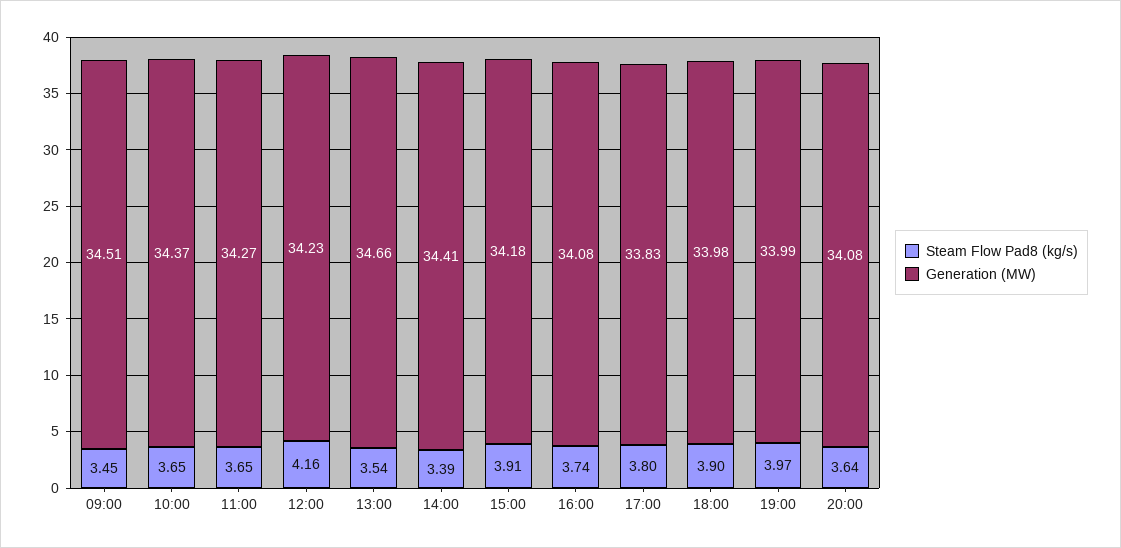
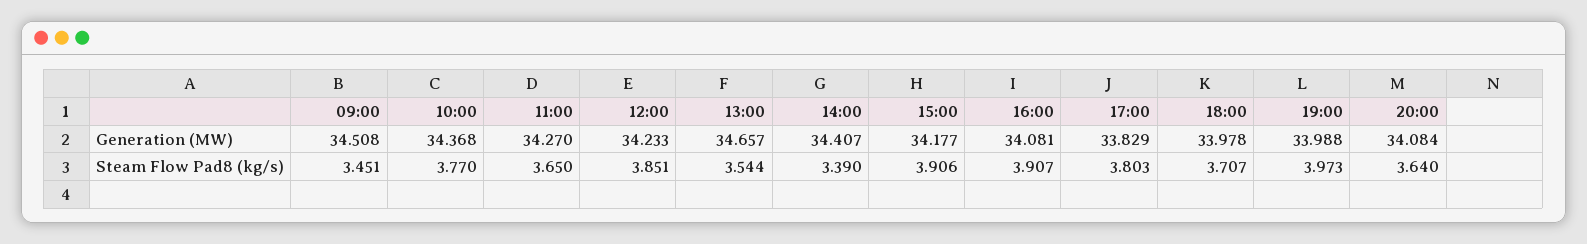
  {
    "Steam Flow Pad8 (kg/s)": {
      "09:00": 3.451,
-     "10:00": 3.65,
+     "10:00": 3.77,
      "11:00": 3.65,
-     "12:00": 4.16,
+     "12:00": 3.851,
      "13:00": 3.544,
      "14:00": 3.39,
      "15:00": 3.906,
-     "16:00": 3.74,
+     "16:00": 3.907,
      "17:00": 3.803,
-     "18:00": 3.9,
+     "18:00": 3.707,
      "19:00": 3.973,
      "20:00": 3.64
    },
    "Generation (MW)": {
      "09:00": 34.508,
      "10:00": 34.368,
      "11:00": 34.27,
      "12:00": 34.233,
      "13:00": 34.657,
      "14:00": 34.407,
      "15:00": 34.177,
      "16:00": 34.081,
      "17:00": 33.829,
      "18:00": 33.978,
      "19:00": 33.988,
      "20:00": 34.084
    }
  }

